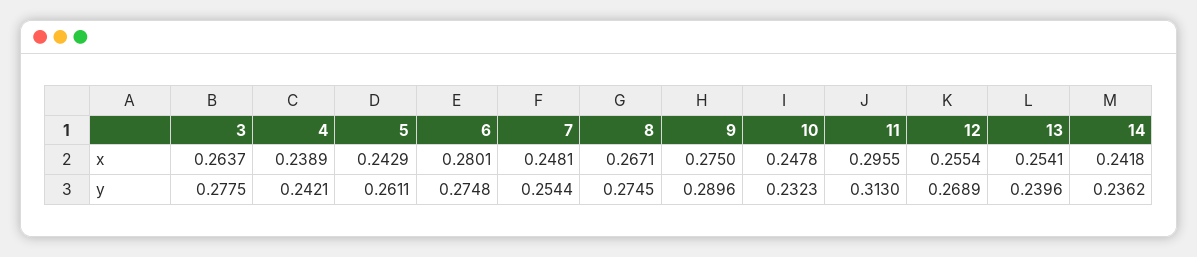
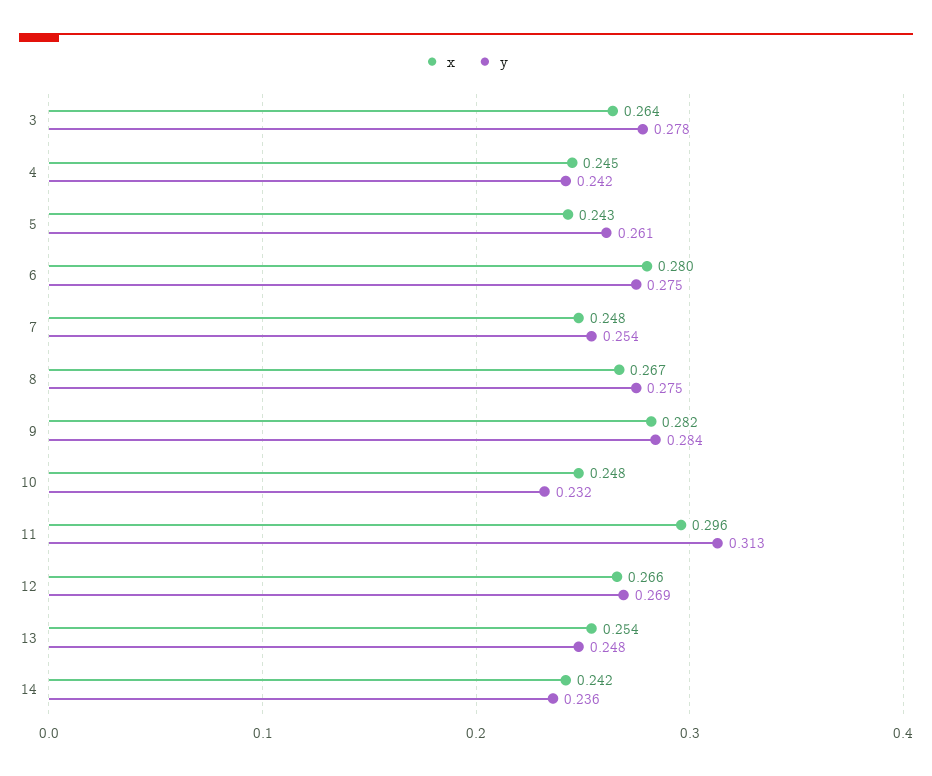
  {
    "x": {
      "3": 0.2637,
-     "4": 0.2389,
+     "4": 0.245,
      "5": 0.2429,
      "6": 0.2801,
      "7": 0.2481,
      "8": 0.2671,
-     "9": 0.275,
+     "9": 0.282,
      "10": 0.2478,
      "11": 0.2955,
-     "12": 0.2554,
+     "12": 0.266,
      "13": 0.2541,
      "14": 0.2418
    },
    "y": {
      "3": 0.2775,
      "4": 0.2421,
      "5": 0.2611,
      "6": 0.2748,
      "7": 0.2544,
      "8": 0.2745,
-     "9": 0.2896,
+     "9": 0.284,
      "10": 0.2323,
      "11": 0.313,
      "12": 0.2689,
-     "13": 0.2396,
+     "13": 0.248,
      "14": 0.2362
    }
  }

